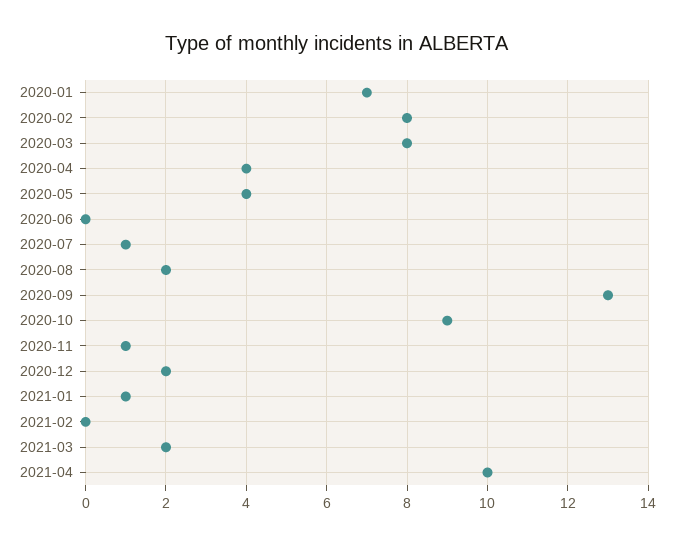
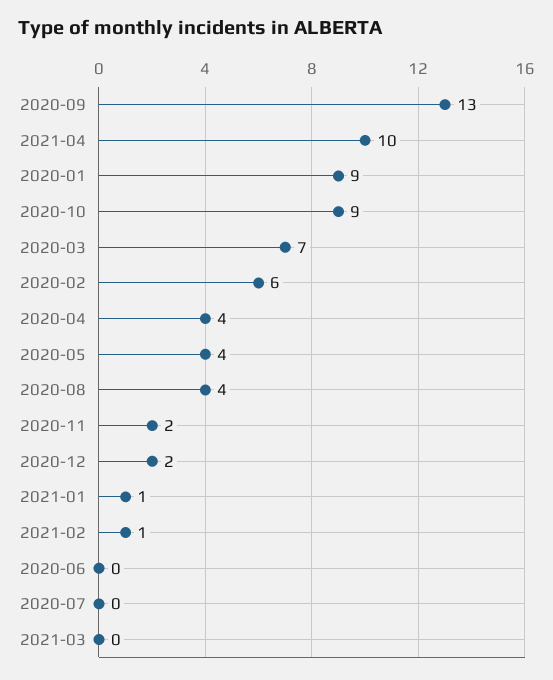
  {
-   "2020-01": 7,
+   "2020-01": 9,
-   "2020-02": 8,
+   "2020-02": 6,
-   "2020-03": 8,
+   "2020-03": 7,
    "2020-04": 4,
    "2020-05": 4,
    "2020-06": 0,
-   "2020-07": 1,
+   "2020-07": 0,
-   "2020-08": 2,
+   "2020-08": 4,
    "2020-09": 13,
    "2020-10": 9,
-   "2020-11": 1,
+   "2020-11": 2,
    "2020-12": 2,
    "2021-01": 1,
-   "2021-02": 0,
+   "2021-02": 1,
-   "2021-03": 2,
+   "2021-03": 0,
    "2021-04": 10
  }

